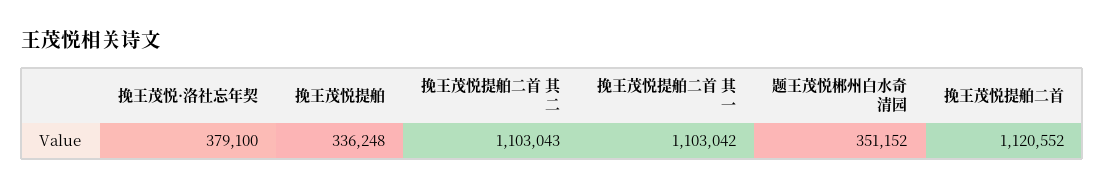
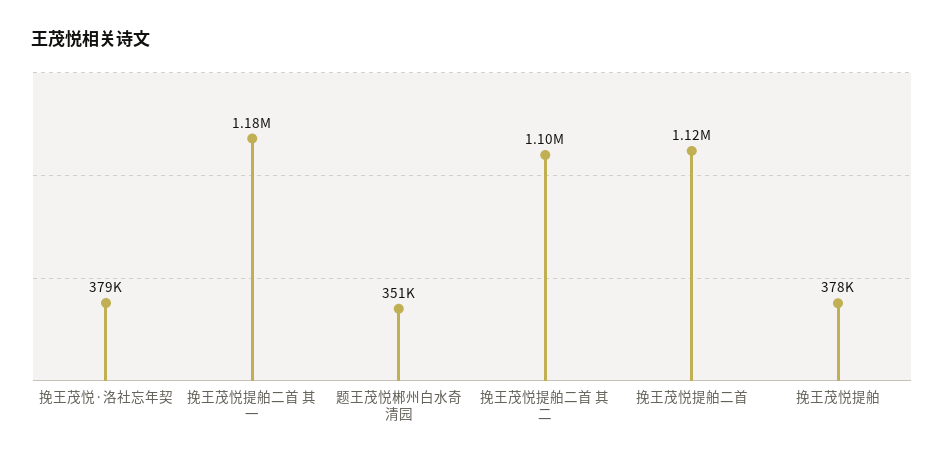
  {
    "挽王茂悦·洛社忘年契": 379100,
-   "挽王茂悦提舶": 336248,
+   "挽王茂悦提舶": 378000,
    "挽王茂悦提舶二首 其二": 1103043,
-   "挽王茂悦提舶二首 其一": 1103042,
+   "挽王茂悦提舶二首 其一": 1180000,
    "题王茂悦郴州白水奇清园": 351152,
    "挽王茂悦提舶二首": 1120552
  }

